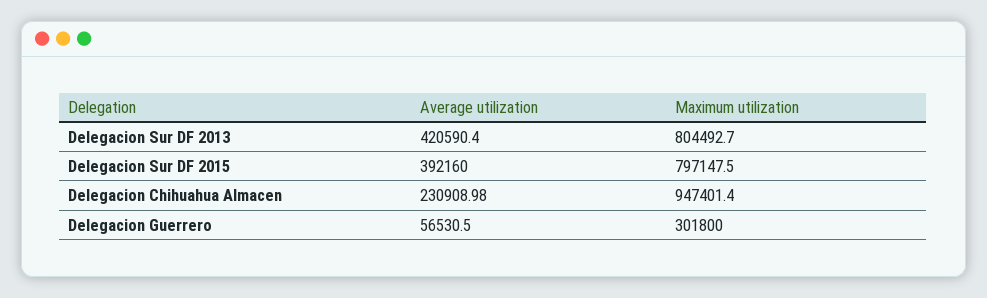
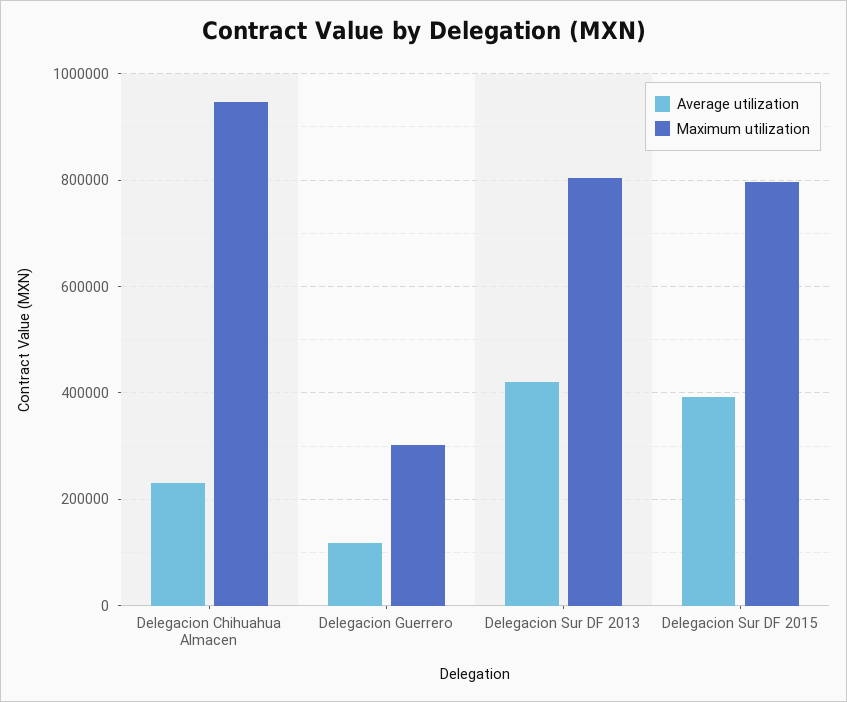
  {
    "Average utilization": {
      "Delegacion Sur DF 2013": 420590.4,
      "Delegacion Sur DF 2015": 392160,
      "Delegacion Chihuahua Almacen": 230908.98,
-     "Delegacion Guerrero": 56530.5
+     "Delegacion Guerrero": 120000
    },
    "Maximum utilization": {
      "Delegacion Sur DF 2013": 804492.7,
      "Delegacion Sur DF 2015": 797147.5,
      "Delegacion Chihuahua Almacen": 947401.4,
      "Delegacion Guerrero": 301800
    }
  }

